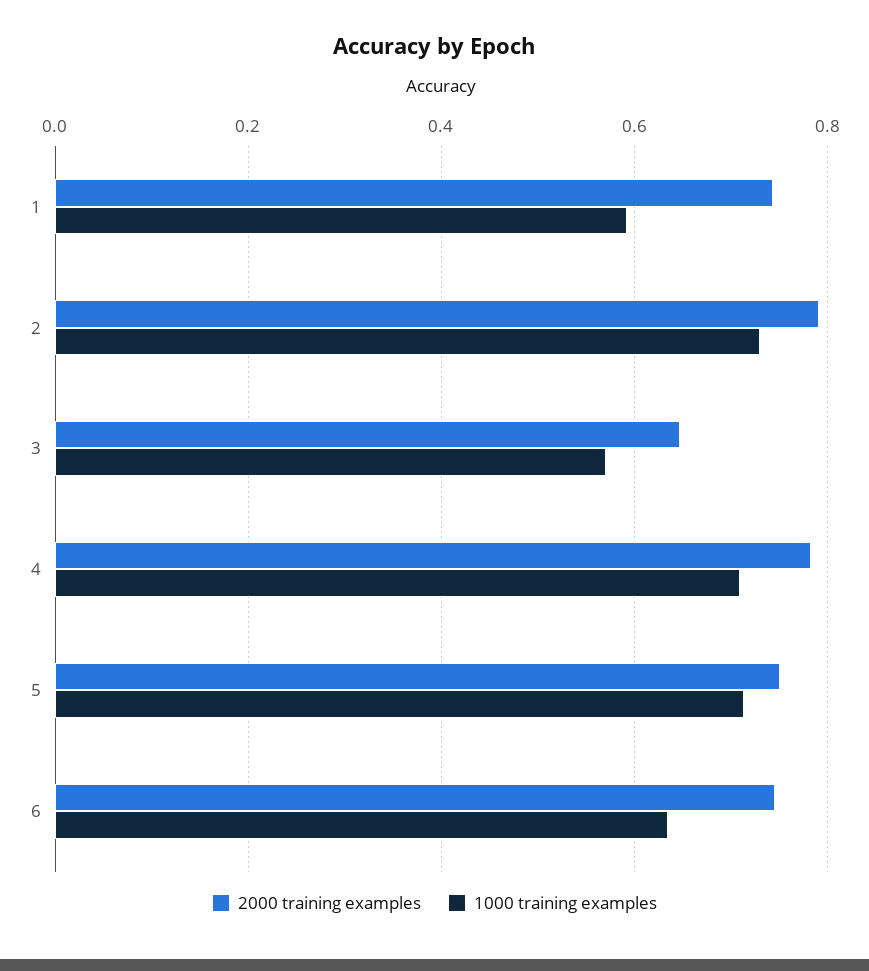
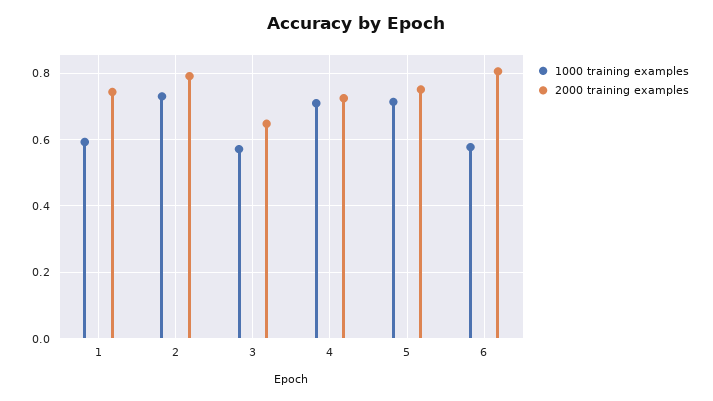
  {
    "2000 training examples": {
      "1": 0.74,
      "2": 0.8,
      "3": 0.64,
-     "4": 0.78,
+     "4": 0.72,
      "5": 0.76,
-     "6": 0.74
+     "6": 0.8
    },
    "1000 training examples": {
      "1": 0.6,
      "2": 0.72,
      "3": 0.58,
      "4": 0.7,
      "5": 0.72,
-     "6": 0.64
+     "6": 0.58
    }
  }

